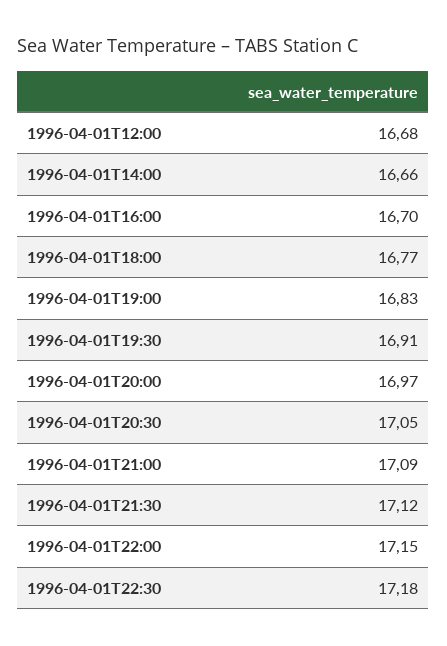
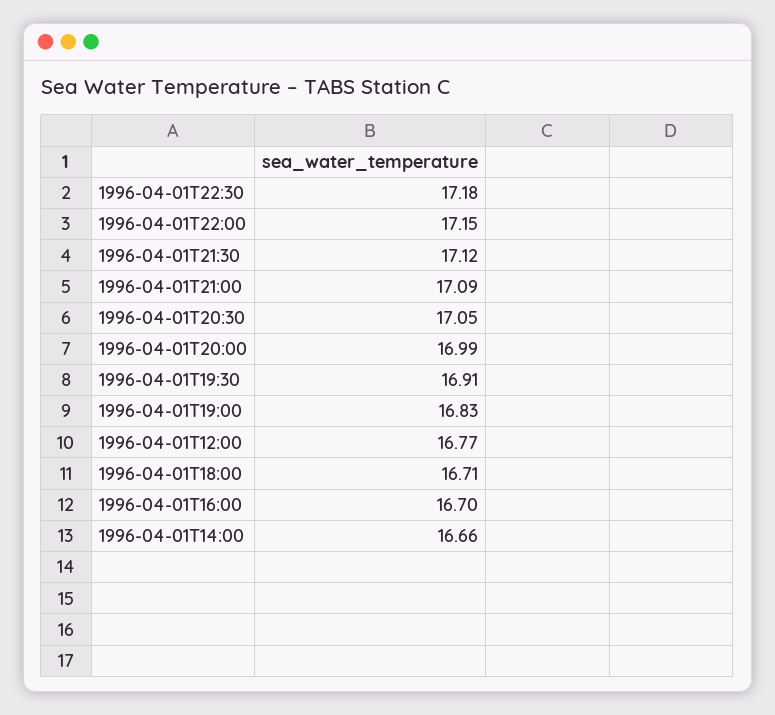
  {
-   "1996-04-01T12:00": 16.68,
+   "1996-04-01T12:00": 16.77,
    "1996-04-01T14:00": 16.66,
    "1996-04-01T16:00": 16.7,
-   "1996-04-01T18:00": 16.77,
+   "1996-04-01T18:00": 16.71,
    "1996-04-01T19:00": 16.83,
    "1996-04-01T19:30": 16.91,
-   "1996-04-01T20:00": 16.97,
+   "1996-04-01T20:00": 16.99,
    "1996-04-01T20:30": 17.05,
    "1996-04-01T21:00": 17.09,
    "1996-04-01T21:30": 17.12,
    "1996-04-01T22:00": 17.15,
    "1996-04-01T22:30": 17.18
  }

